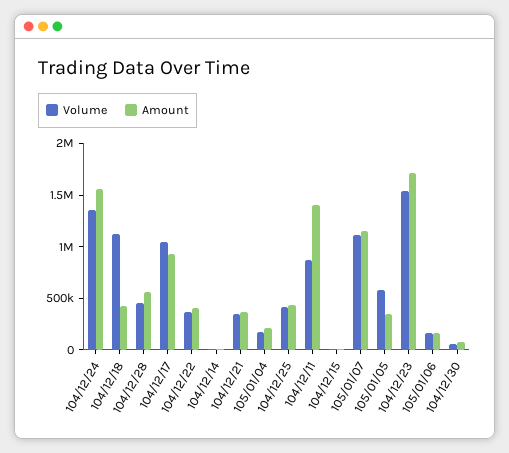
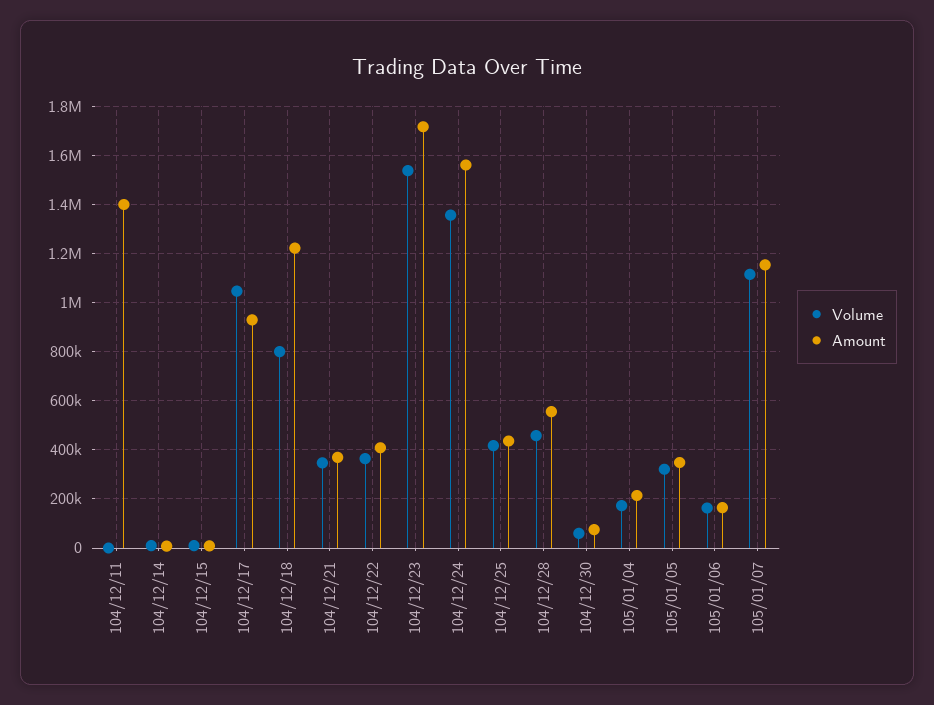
  {
    "Volume": {
      "104/12/24": 1350000,
-     "104/12/18": 1100000,
+     "104/12/18": 800000,
      "104/12/28": 450000,
      "104/12/17": 1050000,
      "104/12/22": 375000,
      "104/12/14": 0,
      "104/12/21": 350000,
      "105/01/04": 175000,
      "104/12/25": 425000,
-     "104/12/11": 900000,
+     "104/12/11": 0,
      "104/12/15": 0,
      "105/01/07": 1125000,
-     "105/01/05": 600000,
+     "105/01/05": 325000,
      "104/12/23": 1550000,
      "105/01/06": 175000,
      "104/12/30": 50000
    },
    "Amount": {
      "104/12/24": 1550000,
-     "104/12/18": 400000,
+     "104/12/18": 1225000,
      "104/12/28": 550000,
      "104/12/17": 925000,
      "104/12/22": 400000,
      "104/12/14": 0,
      "104/12/21": 375000,
      "105/01/04": 225000,
      "104/12/25": 425000,
      "104/12/11": 1400000,
      "104/12/15": 0,
      "105/01/07": 1150000,
      "105/01/05": 350000,
      "104/12/23": 1725000,
      "105/01/06": 175000,
      "104/12/30": 75000
    }
  }

